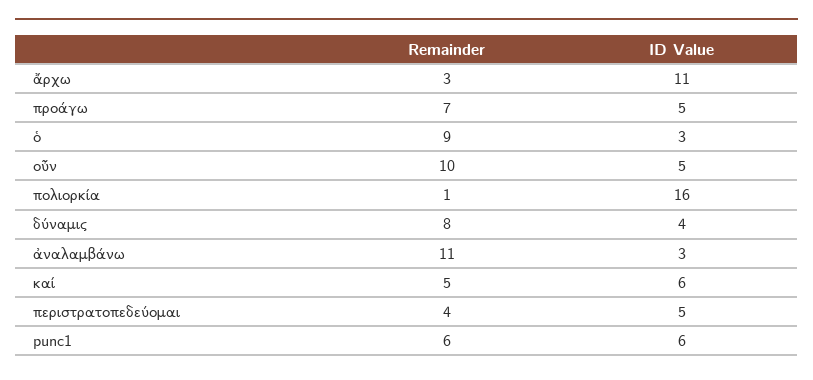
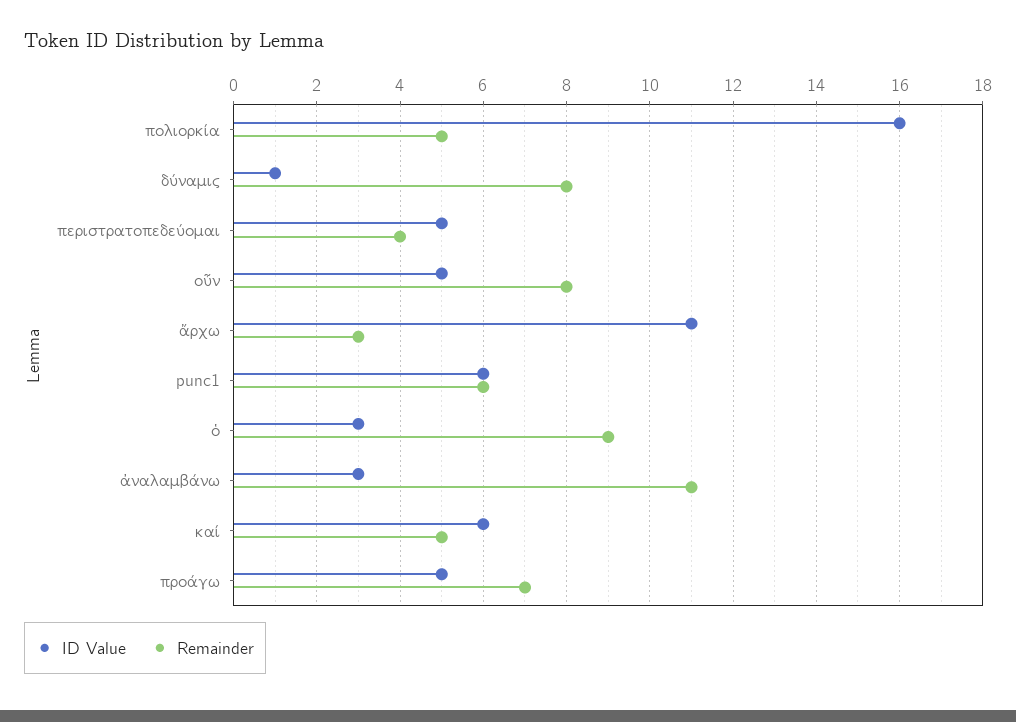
  {
    "Remainder": {
      "ἄρχω": 3,
      "προάγω": 7,
      "ὁ": 9,
-     "οὖν": 10,
+     "οὖν": 8,
-     "πολιορκία": 1,
+     "πολιορκία": 5,
      "δύναμις": 8,
      "ἀναλαμβάνω": 11,
      "καί": 5,
      "περιστρατοπεδεύομαι": 4,
      "punc1": 6
    },
    "ID Value": {
      "ἄρχω": 11,
      "προάγω": 5,
      "ὁ": 3,
      "οὖν": 5,
      "πολιορκία": 16,
-     "δύναμις": 4,
+     "δύναμις": 1,
      "ἀναλαμβάνω": 3,
      "καί": 6,
      "περιστρατοπεδεύομαι": 5,
      "punc1": 6
    }
  }

